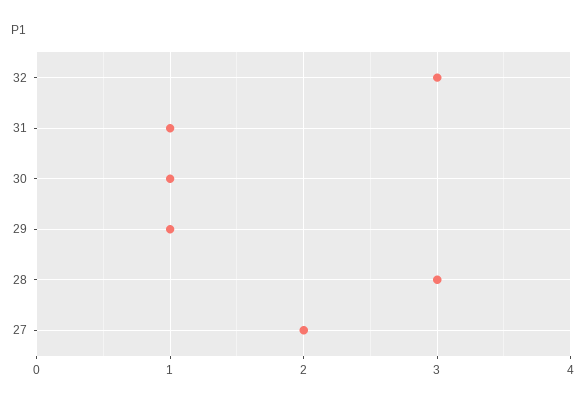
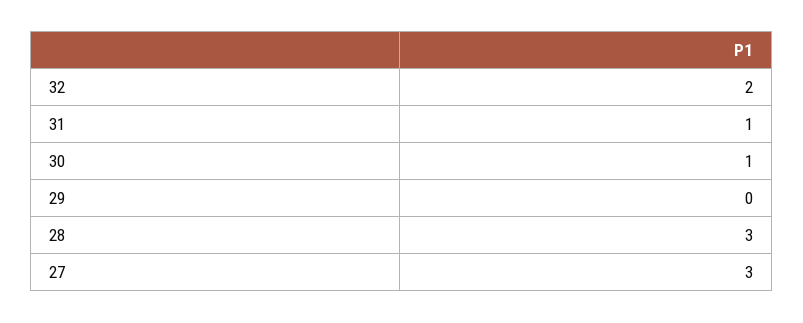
  {
-   "32": 3,
+   "32": 2,
    "31": 1,
    "30": 1,
-   "29": 1,
+   "29": 0,
    "28": 3,
-   "27": 2
+   "27": 3
  }

